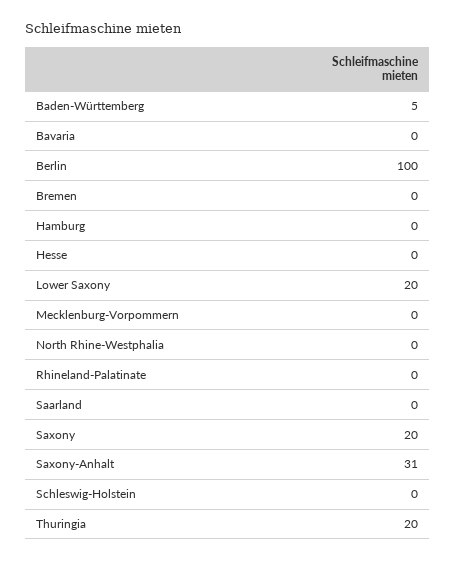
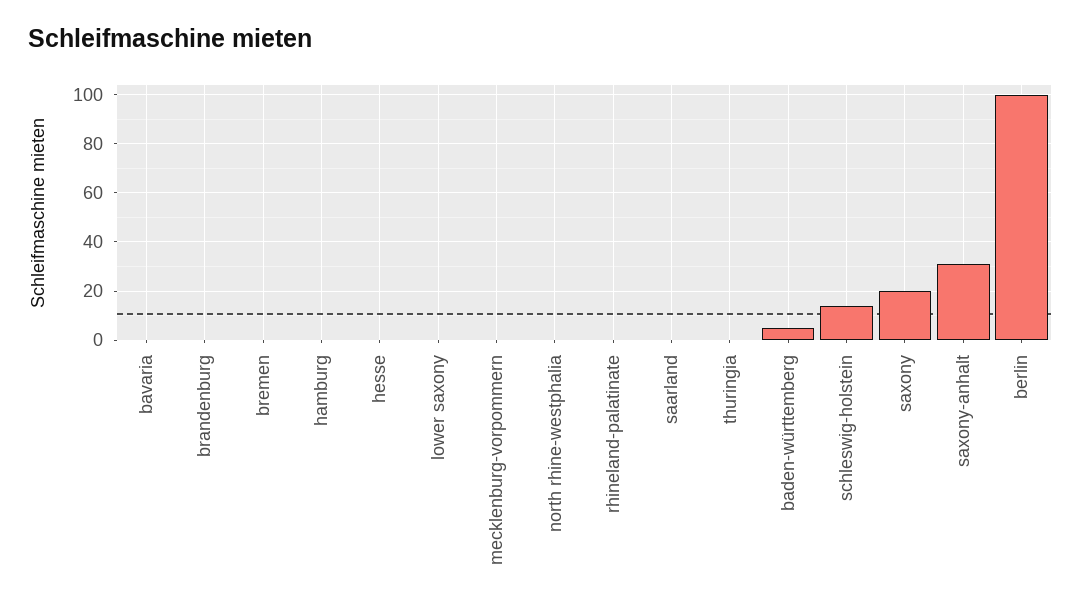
  {
    "Baden-Württemberg": 5,
    "Bavaria": 0,
    "Berlin": 100,
    "Bremen": 0,
    "Hamburg": 0,
    "Hesse": 0,
-   "Lower Saxony": 20,
+   "Lower Saxony": 0,
    "Mecklenburg-Vorpommern": 0,
    "North Rhine-Westphalia": 0,
    "Rhineland-Palatinate": 0,
    "Saarland": 0,
    "Saxony": 20,
    "Saxony-Anhalt": 31,
-   "Schleswig-Holstein": 0,
+   "Schleswig-Holstein": 15,
-   "Thuringia": 20
+   "Thuringia": 0,
+   "brandenburg": 0
  }

